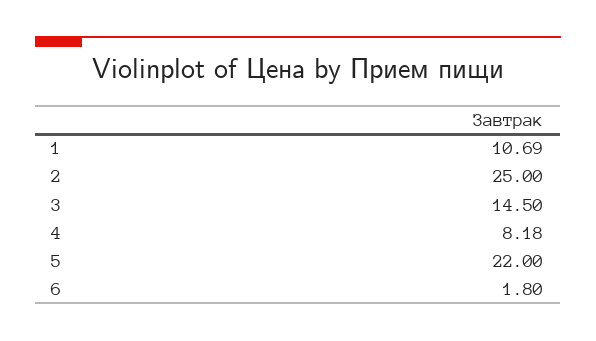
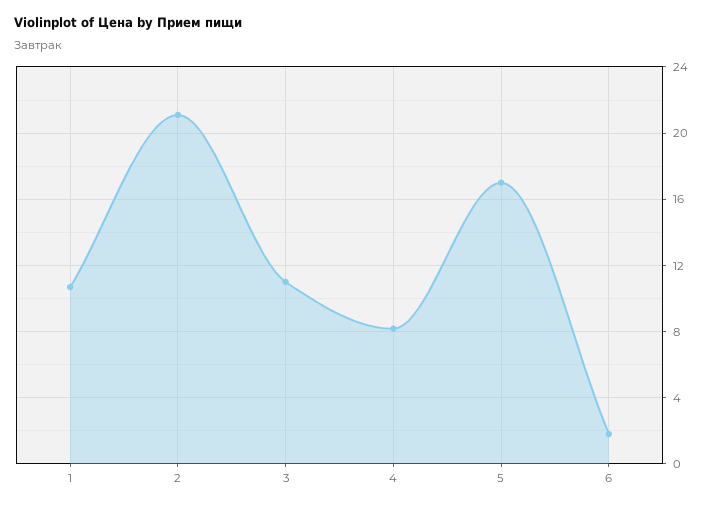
  {
    "1": 10.69,
-   "2": 25,
+   "2": 21,
-   "3": 14.5,
+   "3": 11,
    "4": 8.18,
-   "5": 22,
+   "5": 17,
    "6": 1.8
  }

